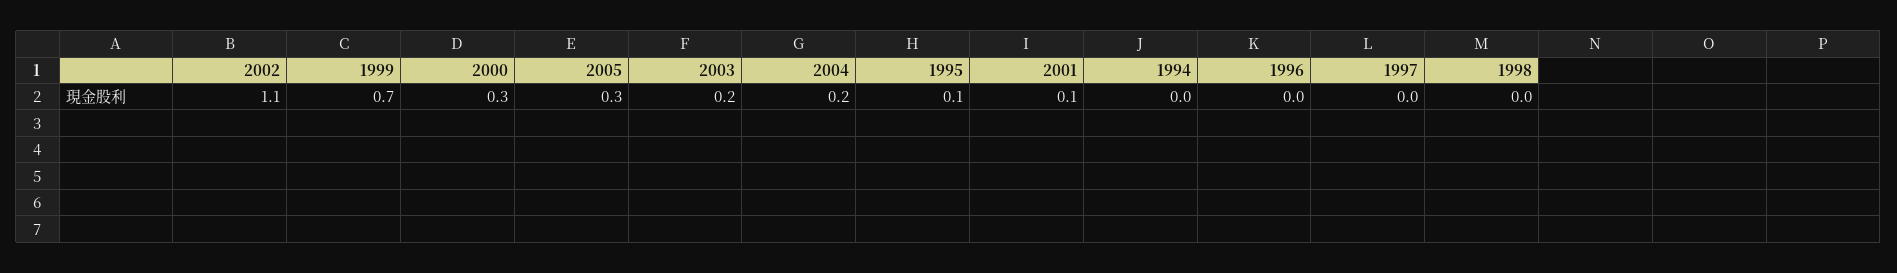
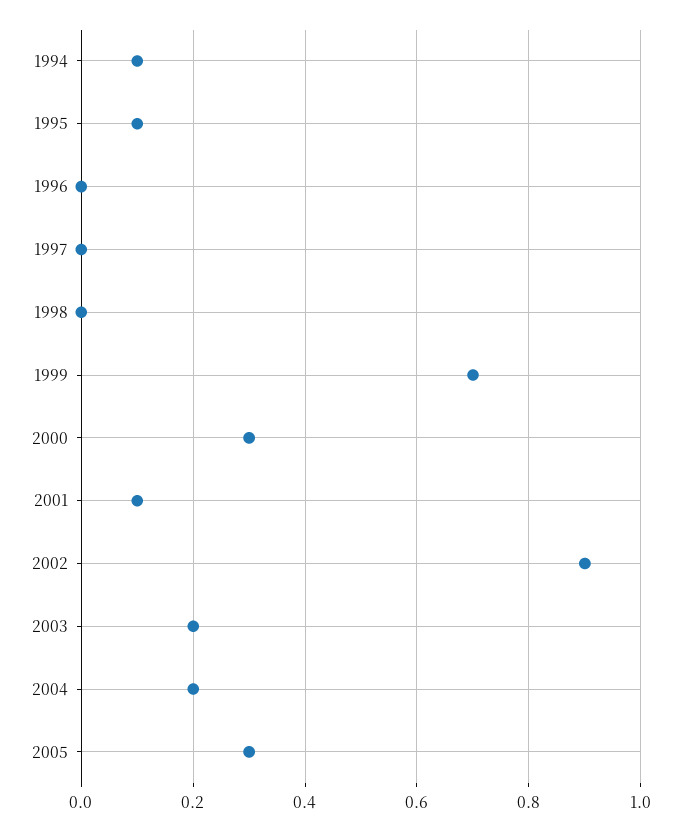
  {
-   "2002": 1.1,
+   "2002": 0.9,
    "1999": 0.7,
    "2000": 0.3,
    "2005": 0.3,
    "2003": 0.2,
    "2004": 0.2,
    "1995": 0.1,
    "2001": 0.1,
-   "1994": 0,
+   "1994": 0.1,
    "1996": 0,
    "1997": 0,
    "1998": 0
  }

